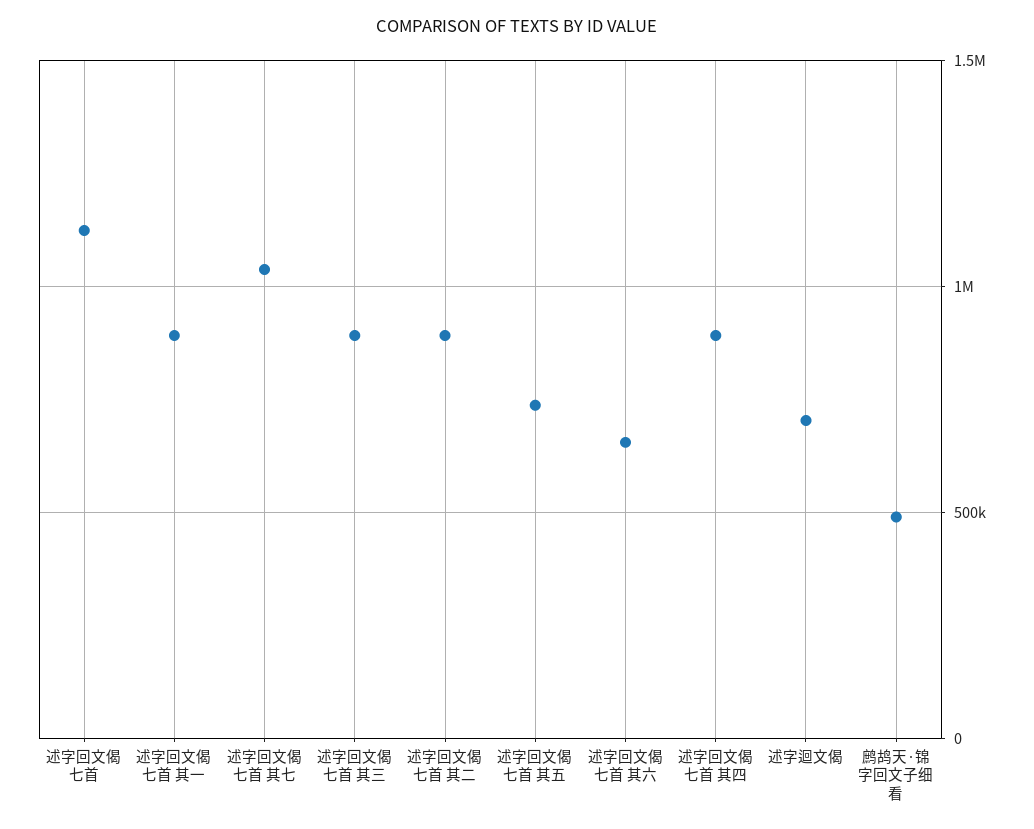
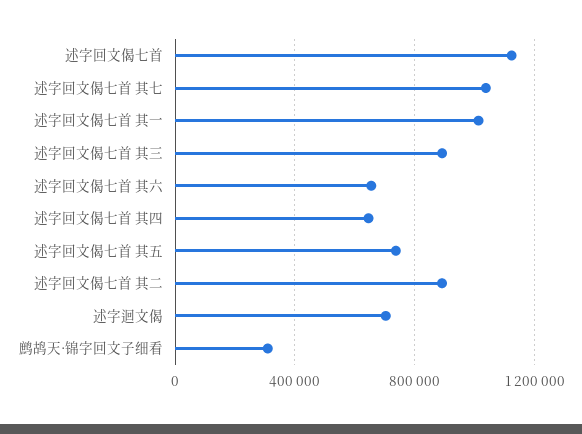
  {
    "述字回文偈七首": 1100000,
-   "述字回文偈七首 其一": 900000,
+   "述字回文偈七首 其一": 1000000,
    "述字回文偈七首 其七": 1050000,
    "述字回文偈七首 其三": 900000,
    "述字回文偈七首 其二": 900000,
    "述字回文偈七首 其五": 750000,
    "述字回文偈七首 其六": 650000,
-   "述字回文偈七首 其四": 900000,
+   "述字回文偈七首 其四": 650000,
    "述字迴文偈": 700000,
-   "鹧鸪天·锦字回文子细看": 500000
+   "鹧鸪天·锦字回文子细看": 300000
  }

